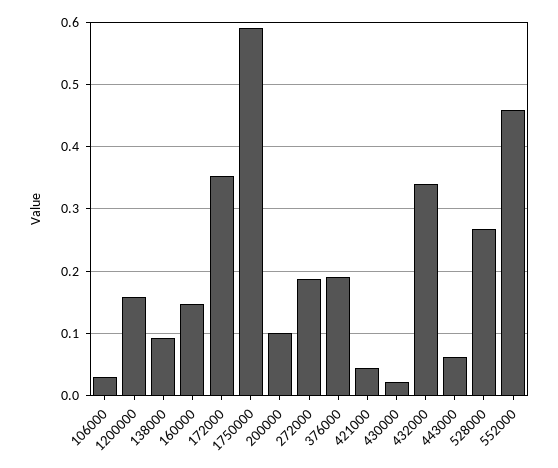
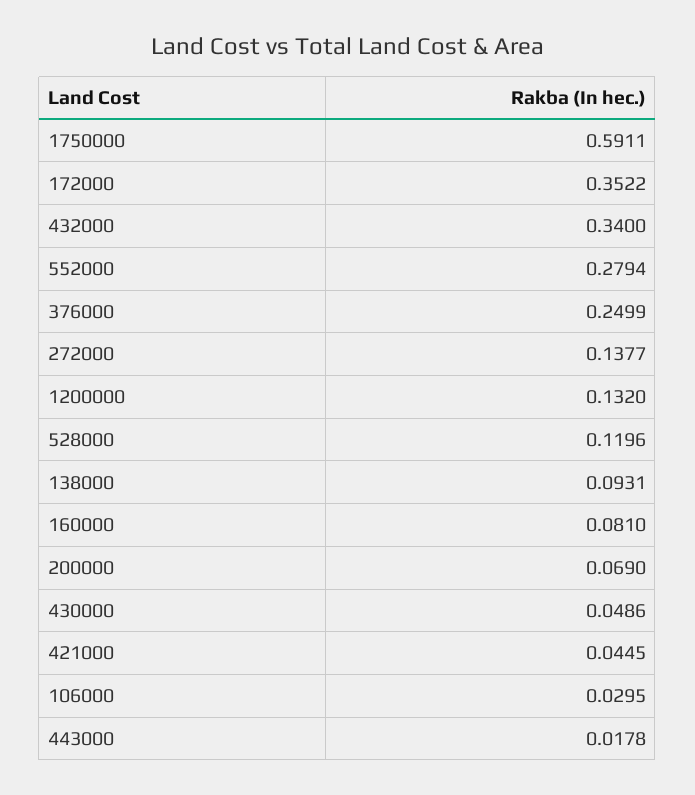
  {
    "106000": 0.0295,
-   "1200000": 0.16,
+   "1200000": 0.132,
    "138000": 0.0931,
-   "160000": 0.15,
+   "160000": 0.081,
    "172000": 0.3522,
    "1750000": 0.5911,
-   "200000": 0.1,
+   "200000": 0.069,
-   "272000": 0.19,
+   "272000": 0.1377,
-   "376000": 0.19,
+   "376000": 0.2499,
    "421000": 0.0445,
-   "430000": 0.02,
+   "430000": 0.0486,
    "432000": 0.34,
-   "443000": 0.06,
+   "443000": 0.0178,
-   "528000": 0.27,
+   "528000": 0.1196,
-   "552000": 0.46
+   "552000": 0.2794
  }

